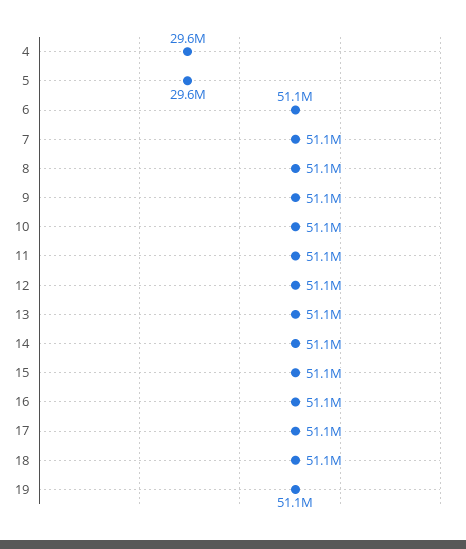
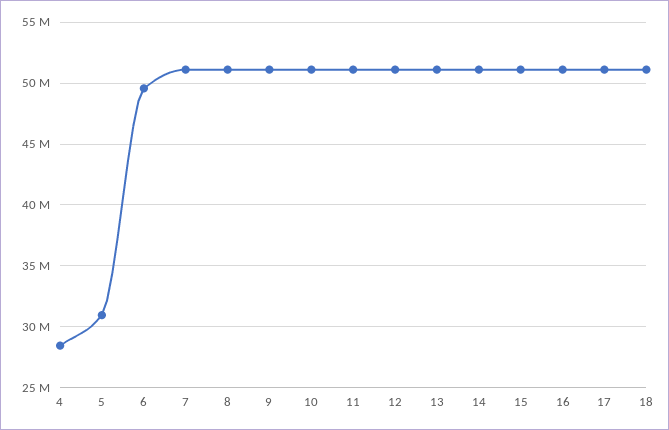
  {
-   "4": 29600000,
+   "4": 28500000,
-   "5": 29600000,
+   "5": 31000000,
-   "6": 51100000,
+   "6": 49500000,
    "7": 51100000,
    "8": 51100000,
    "9": 51100000,
    "10": 51100000,
    "11": 51100000,
    "12": 51100000,
    "13": 51100000,
    "14": 51100000,
    "15": 51100000,
    "16": 51100000,
    "17": 51100000,
-   "18": 51100000,
+   "18": 51100000
-   "19": 51100000
  }

